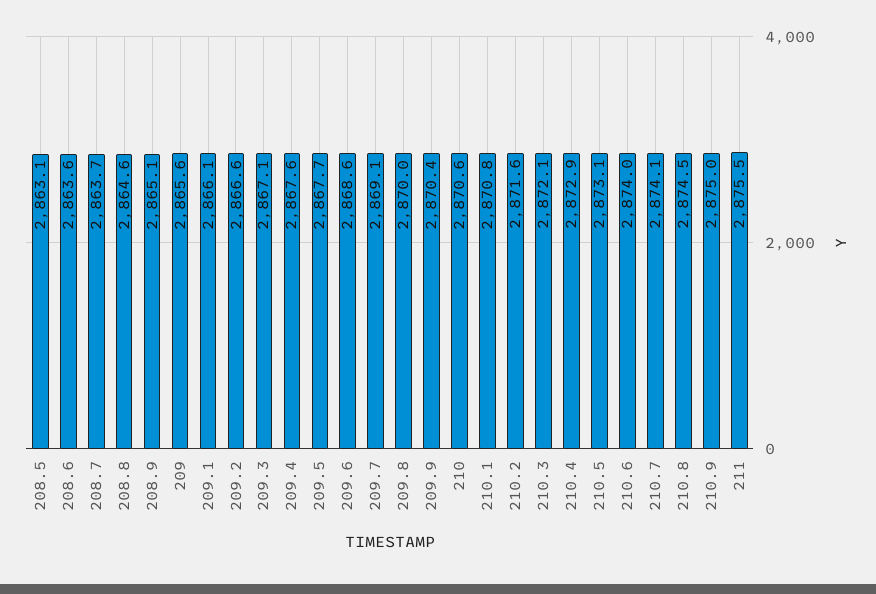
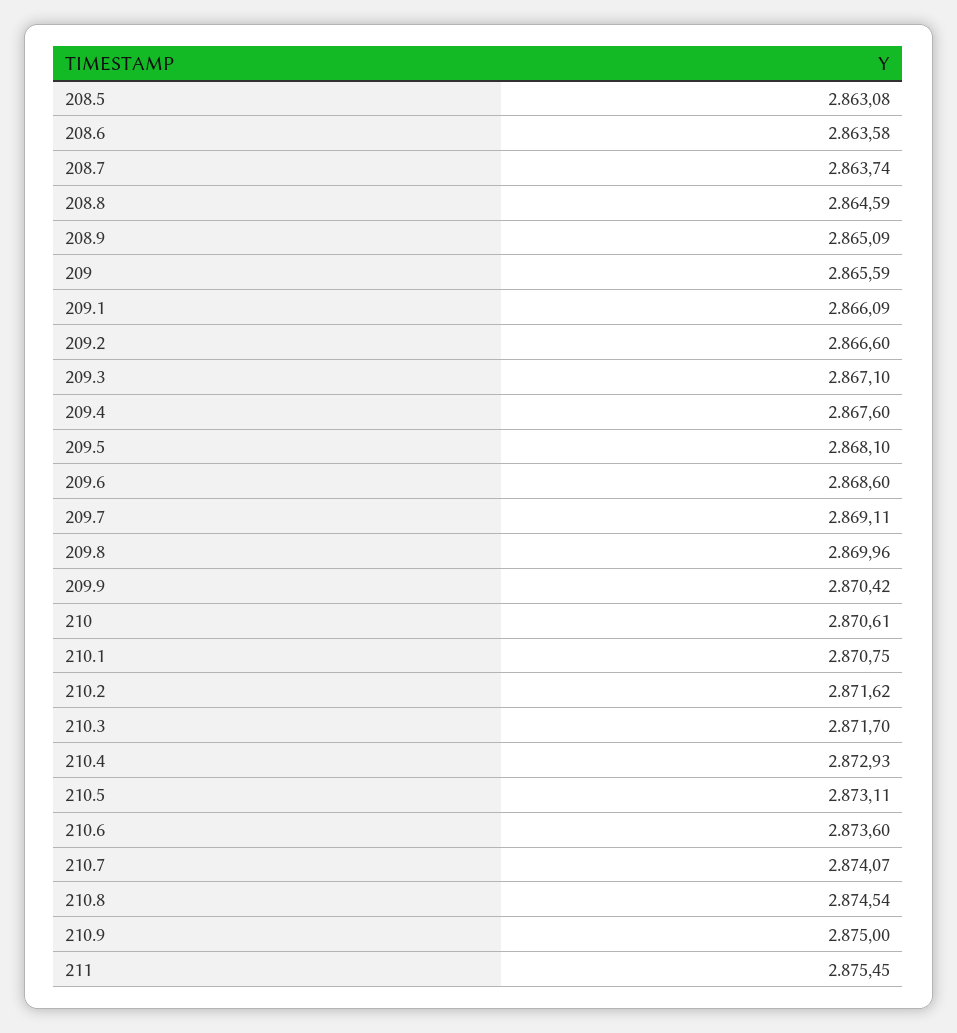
  {
    "208.5": 2863.08,
    "208.6": 2863.58,
    "208.7": 2863.74,
    "208.8": 2864.59,
    "208.9": 2865.09,
    "209": 2865.59,
    "209.1": 2866.09,
    "209.2": 2866.6,
    "209.3": 2867.1,
    "209.4": 2867.6,
-   "209.5": 2867.7,
+   "209.5": 2868.1,
    "209.6": 2868.6,
    "209.7": 2869.11,
    "209.8": 2869.96,
    "209.9": 2870.42,
    "210": 2870.61,
    "210.1": 2870.75,
    "210.2": 2871.62,
-   "210.3": 2872.1,
+   "210.3": 2871.7,
    "210.4": 2872.93,
    "210.5": 2873.11,
-   "210.6": 2874,
+   "210.6": 2873.6,
    "210.7": 2874.07,
    "210.8": 2874.54,
    "210.9": 2875,
    "211": 2875.45
  }

